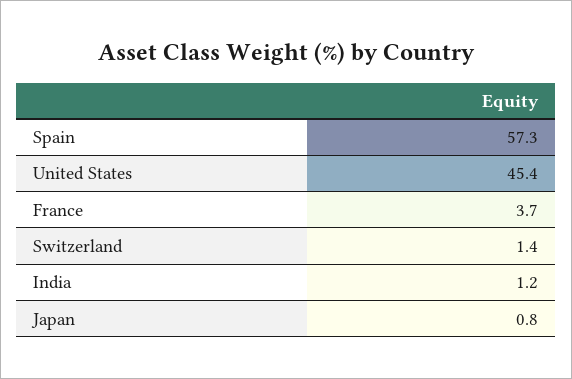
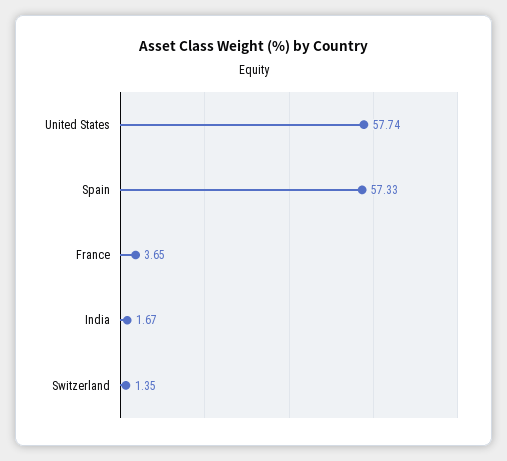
  {
    "Spain": 57.33,
-   "United States": 45.4,
+   "United States": 57.74,
    "France": 3.65,
    "Switzerland": 1.35,
-   "India": 1.2,
+   "India": 1.67
-   "Japan": 0.8
  }

